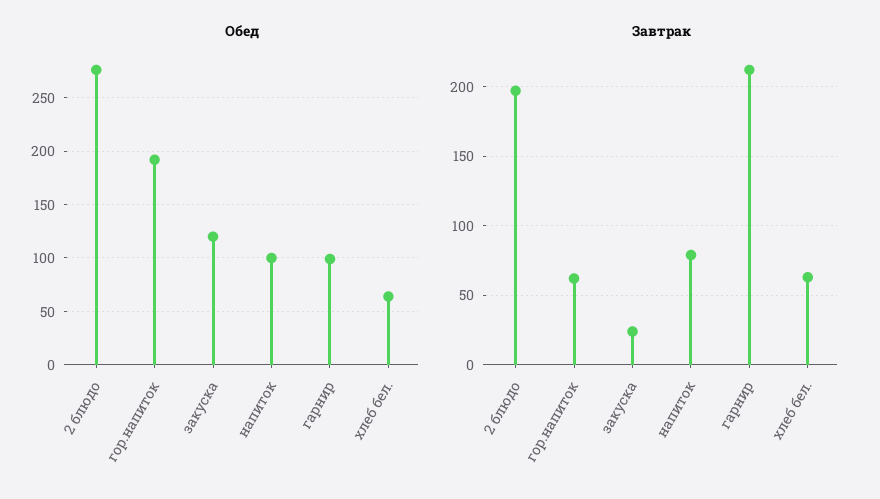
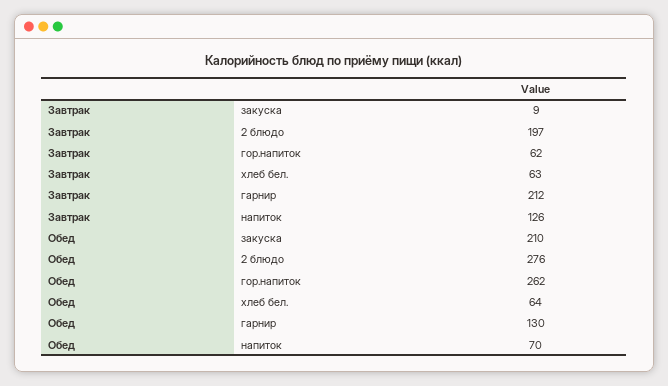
  {
    "Обед": {
      "2 блюдо": 276,
-     "гор.напиток": 190,
+     "гор.напиток": 262,
-     "закуска": 120,
+     "закуска": 210,
-     "напиток": 100,
+     "напиток": 70,
-     "гарнир": 100,
+     "гарнир": 130,
      "хлеб бел.": 64
    },
    "Завтрак": {
      "2 блюдо": 197,
      "гор.напиток": 62,
-     "закуска": 25,
+     "закуска": 9,
-     "напиток": 80,
+     "напиток": 126,
      "гарнир": 212,
      "хлеб бел.": 63
    }
  }

